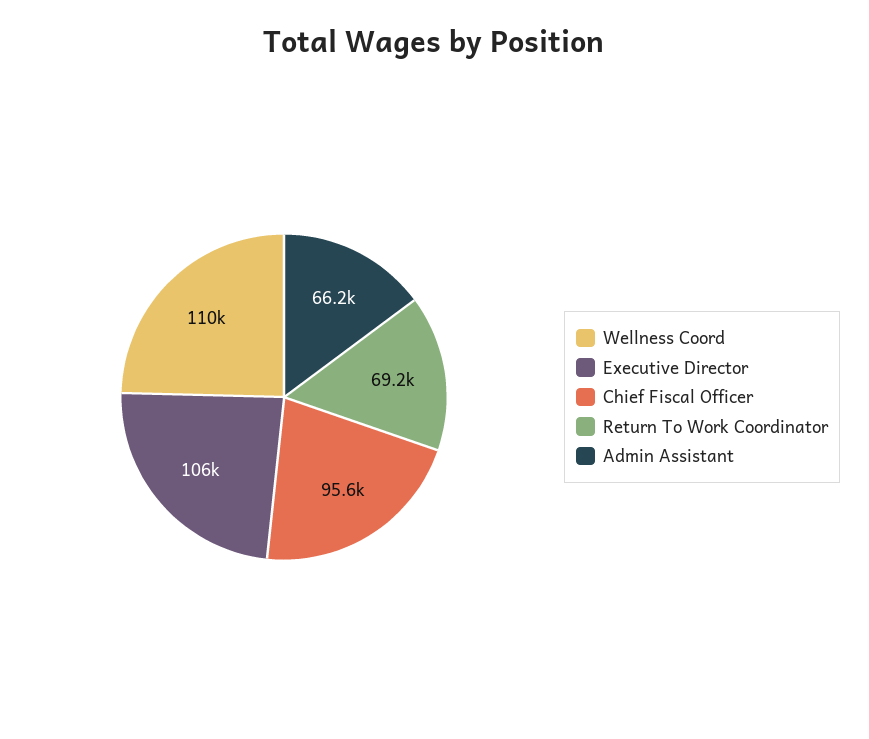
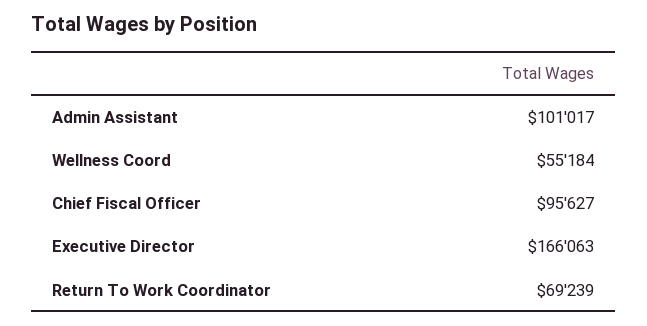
  {
-   "Wellness Coord": 110000,
+   "Wellness Coord": 55184,
-   "Executive Director": 106000,
+   "Executive Director": 166063,
    "Chief Fiscal Officer": 95627,
    "Return To Work Coordinator": 69239,
-   "Admin Assistant": 66200
+   "Admin Assistant": 101017
  }

